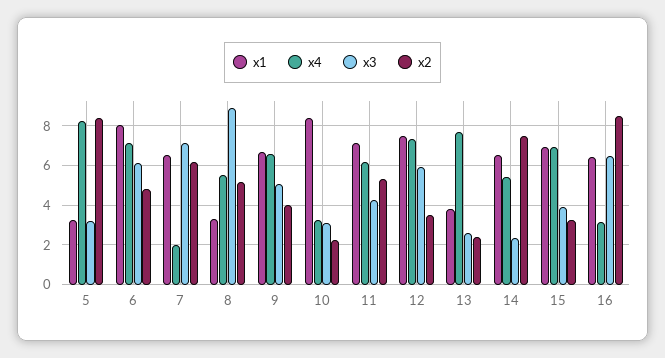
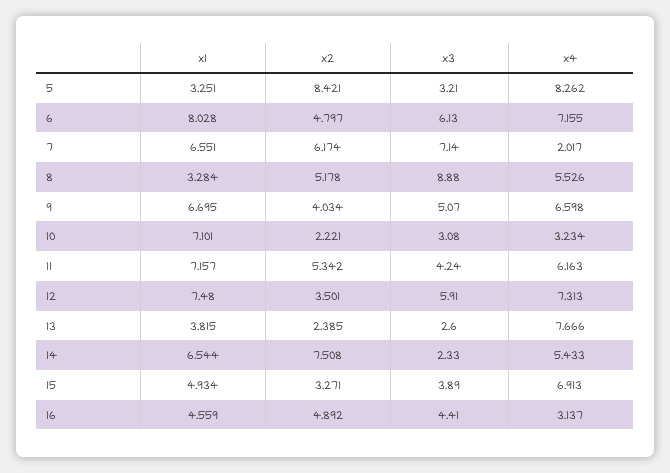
  {
    "x1": {
      "5": 3.251,
      "6": 8.028,
      "7": 6.551,
      "8": 3.284,
      "9": 6.695,
-     "10": 8.5,
+     "10": 7.101,
      "11": 7.157,
      "12": 7.48,
      "13": 3.815,
      "14": 6.544,
-     "15": 7,
+     "15": 4.934,
-     "16": 6.5
+     "16": 4.559
    },
    "x4": {
      "5": 8.262,
      "6": 7.155,
      "7": 2.017,
      "8": 5.526,
      "9": 6.598,
      "10": 3.234,
      "11": 6.163,
      "12": 7.313,
      "13": 7.666,
      "14": 5.433,
      "15": 6.913,
      "16": 3.137
    },
    "x3": {
      "5": 3.21,
      "6": 6.13,
      "7": 7.14,
      "8": 8.88,
      "9": 5.07,
      "10": 3.08,
      "11": 4.24,
      "12": 5.91,
      "13": 2.6,
      "14": 2.33,
      "15": 3.89,
-     "16": 6.5
+     "16": 4.41
    },
    "x2": {
      "5": 8.421,
      "6": 4.797,
      "7": 6.174,
      "8": 5.178,
      "9": 4.034,
      "10": 2.221,
      "11": 5.342,
      "12": 3.501,
      "13": 2.385,
      "14": 7.508,
      "15": 3.271,
-     "16": 8.5
+     "16": 4.892
    }
  }

